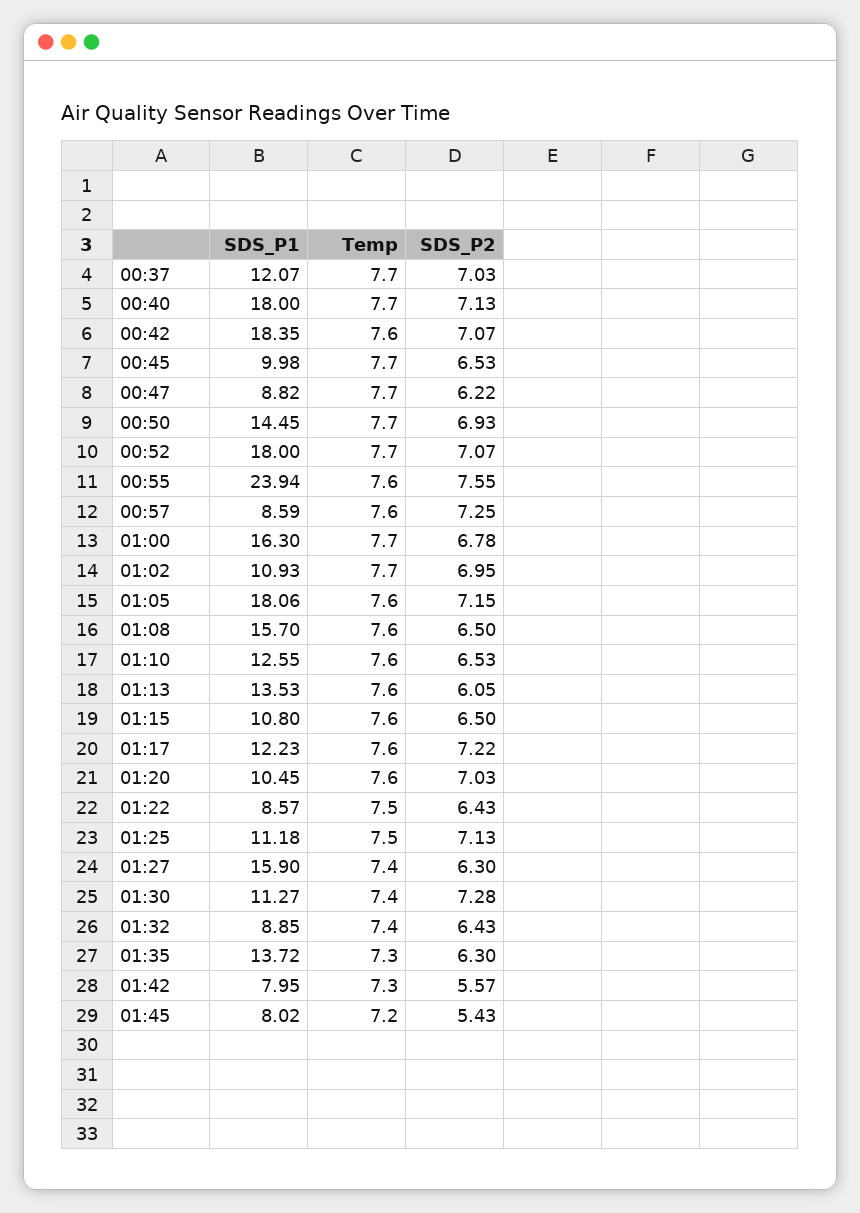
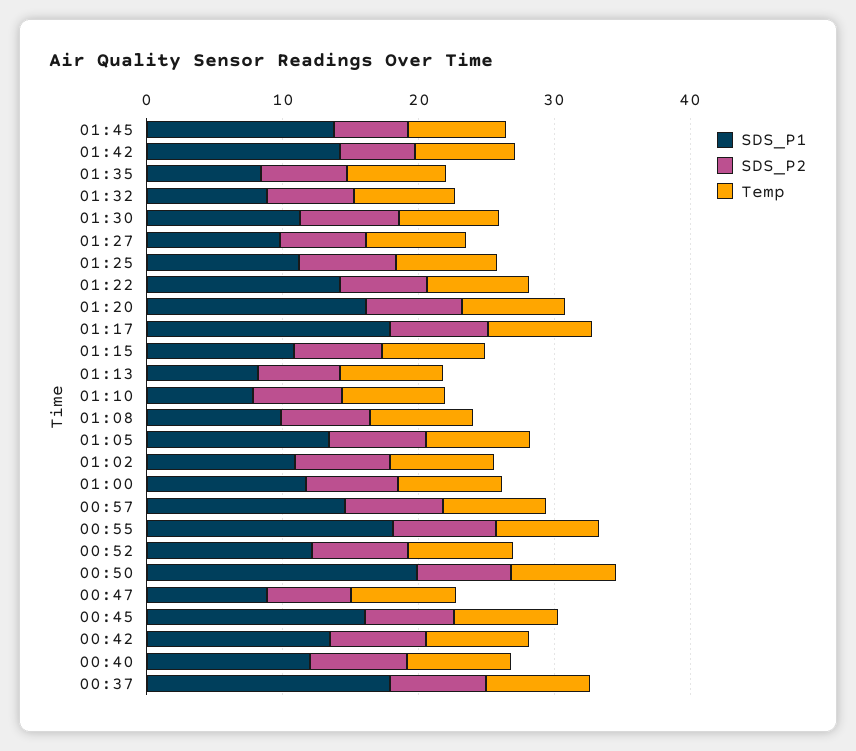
  {
    "SDS_P1": {
-     "00:37": 12.07,
+     "00:37": 18,
-     "00:40": 18,
+     "00:40": 12,
-     "00:42": 18.35,
+     "00:42": 14,
-     "00:45": 9.98,
+     "00:45": 16,
      "00:47": 8.82,
-     "00:50": 14.45,
+     "00:50": 20,
-     "00:52": 18,
+     "00:52": 12,
-     "00:55": 23.94,
+     "00:55": 18,
-     "00:57": 8.59,
+     "00:57": 14,
-     "01:00": 16.3,
+     "01:00": 12,
      "01:02": 10.93,
-     "01:05": 18.06,
+     "01:05": 14,
-     "01:08": 15.7,
+     "01:08": 10,
-     "01:10": 12.55,
+     "01:10": 8,
-     "01:13": 13.53,
+     "01:13": 8,
      "01:15": 10.8,
-     "01:17": 12.23,
+     "01:17": 18,
-     "01:20": 10.45,
+     "01:20": 16,
-     "01:22": 8.57,
+     "01:22": 14,
      "01:25": 11.18,
-     "01:27": 15.9,
+     "01:27": 10,
      "01:30": 11.27,
      "01:32": 8.85,
-     "01:35": 13.72,
+     "01:35": 8,
-     "01:42": 7.95,
+     "01:42": 14,
-     "01:45": 8.02
+     "01:45": 14
    },
    "Temp": {
      "00:37": 7.7,
      "00:40": 7.7,
      "00:42": 7.6,
      "00:45": 7.7,
      "00:47": 7.7,
      "00:50": 7.7,
      "00:52": 7.7,
      "00:55": 7.6,
      "00:57": 7.6,
      "01:00": 7.7,
      "01:02": 7.7,
      "01:05": 7.6,
      "01:08": 7.6,
      "01:10": 7.6,
      "01:13": 7.6,
      "01:15": 7.6,
      "01:17": 7.6,
      "01:20": 7.6,
      "01:22": 7.5,
      "01:25": 7.5,
      "01:27": 7.4,
      "01:30": 7.4,
      "01:32": 7.4,
      "01:35": 7.3,
      "01:42": 7.3,
      "01:45": 7.2
    },
    "SDS_P2": {
      "00:37": 7.03,
      "00:40": 7.13,
      "00:42": 7.07,
      "00:45": 6.53,
      "00:47": 6.22,
      "00:50": 6.93,
      "00:52": 7.07,
      "00:55": 7.55,
      "00:57": 7.25,
      "01:00": 6.78,
      "01:02": 6.95,
      "01:05": 7.15,
      "01:08": 6.5,
      "01:10": 6.53,
      "01:13": 6.05,
      "01:15": 6.5,
      "01:17": 7.22,
      "01:20": 7.03,
      "01:22": 6.43,
      "01:25": 7.13,
      "01:27": 6.3,
      "01:30": 7.28,
      "01:32": 6.43,
      "01:35": 6.3,
      "01:42": 5.57,
      "01:45": 5.43
    }
  }

